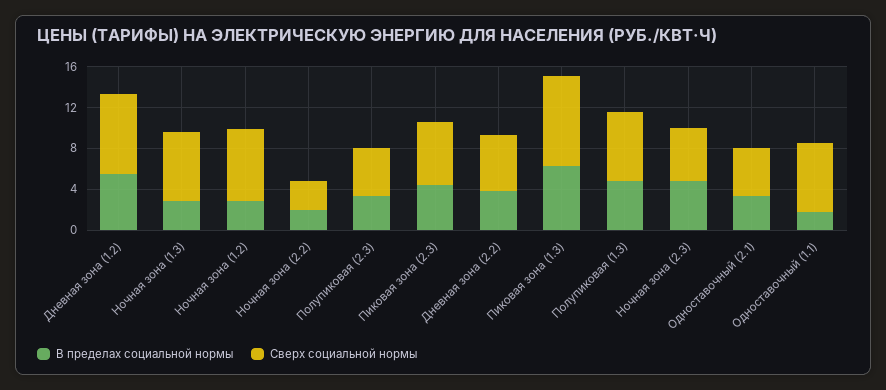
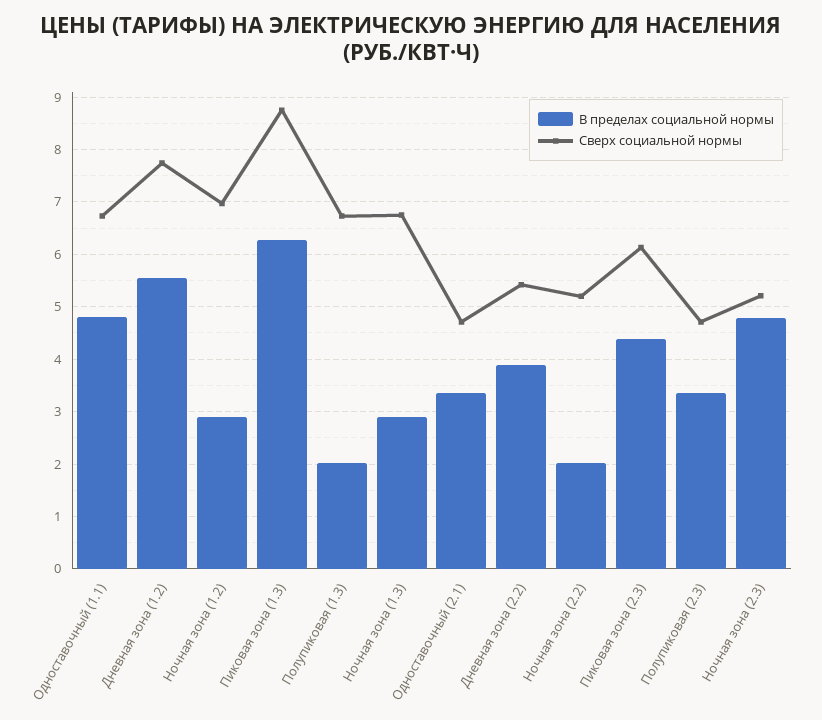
  {
    "В пределах социальной нормы": {
      "Дневная зона (1.2)": 5.6,
      "Ночная зона (1.3)": 2.8,
      "Ночная зона (1.2)": 2.8,
      "Ночная зона (2.2)": 2,
      "Полупиковая (2.3)": 3.4,
      "Пиковая зона (2.3)": 4.4,
      "Дневная зона (2.2)": 3.8,
      "Пиковая зона (1.3)": 6.2,
-     "Полупиковая (1.3)": 5,
+     "Полупиковая (1.3)": 2,
      "Ночная зона (2.3)": 4.8,
      "Одноставочный (2.1)": 3.4,
-     "Одноставочный (1.1)": 2
+     "Одноставочный (1.1)": 4.8
    },
    "Сверх социальной нормы": {
      "Дневная зона (1.2)": 7.8,
      "Ночная зона (1.3)": 6.8,
      "Ночная зона (1.2)": 7,
-     "Ночная зона (2.2)": 3,
+     "Ночная зона (2.2)": 5.2,
      "Полупиковая (2.3)": 4.8,
      "Пиковая зона (2.3)": 6.2,
      "Дневная зона (2.2)": 5.4,
      "Пиковая зона (1.3)": 8.8,
      "Полупиковая (1.3)": 6.8,
      "Ночная зона (2.3)": 5.2,
      "Одноставочный (2.1)": 4.8,
      "Одноставочный (1.1)": 6.8
    }
  }

